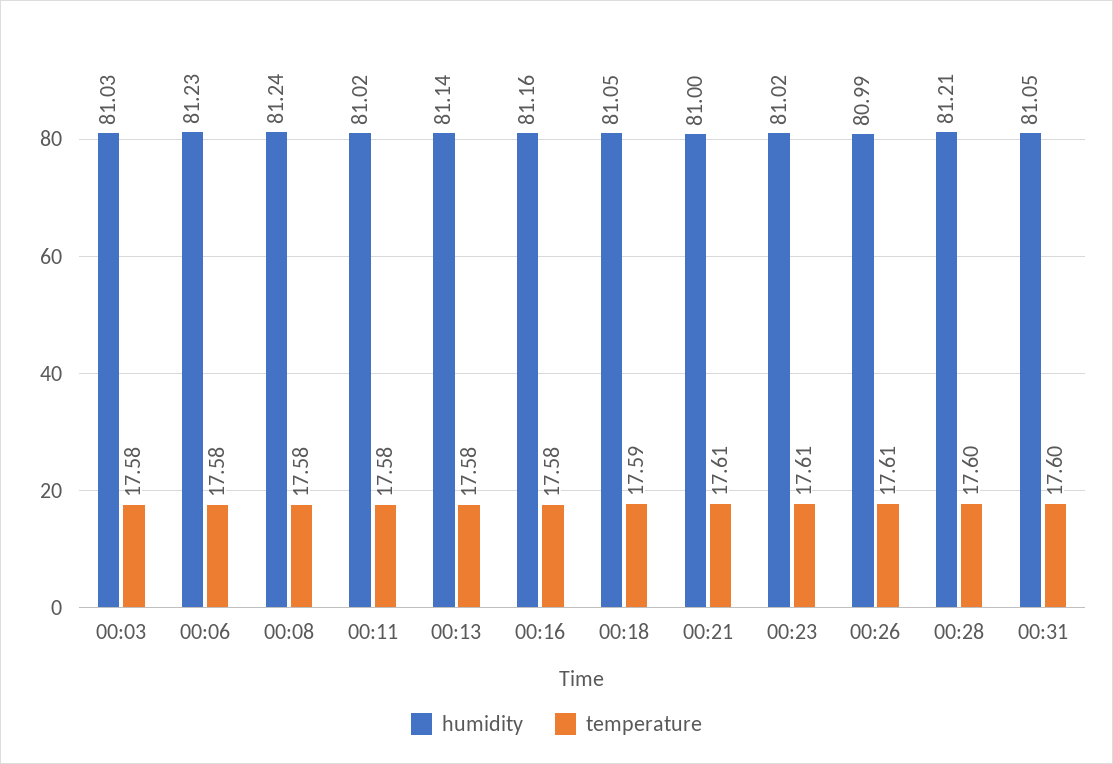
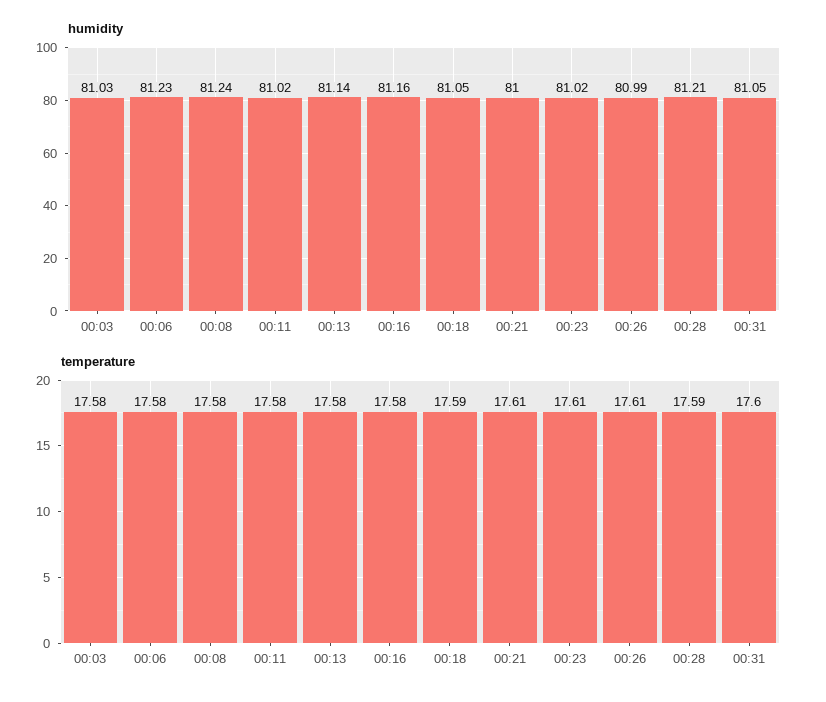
  {
    "humidity": {
      "00:03": 81.03,
      "00:06": 81.23,
      "00:08": 81.24,
      "00:11": 81.02,
      "00:13": 81.14,
      "00:16": 81.16,
      "00:18": 81.05,
      "00:21": 81,
      "00:23": 81.02,
      "00:26": 80.99,
      "00:28": 81.21,
      "00:31": 81.05
    },
    "temperature": {
      "00:03": 17.58,
      "00:06": 17.58,
      "00:08": 17.58,
      "00:11": 17.58,
      "00:13": 17.58,
      "00:16": 17.58,
      "00:18": 17.59,
      "00:21": 17.61,
      "00:23": 17.61,
      "00:26": 17.61,
-     "00:28": 17.6,
+     "00:28": 17.59,
      "00:31": 17.6
    }
  }

